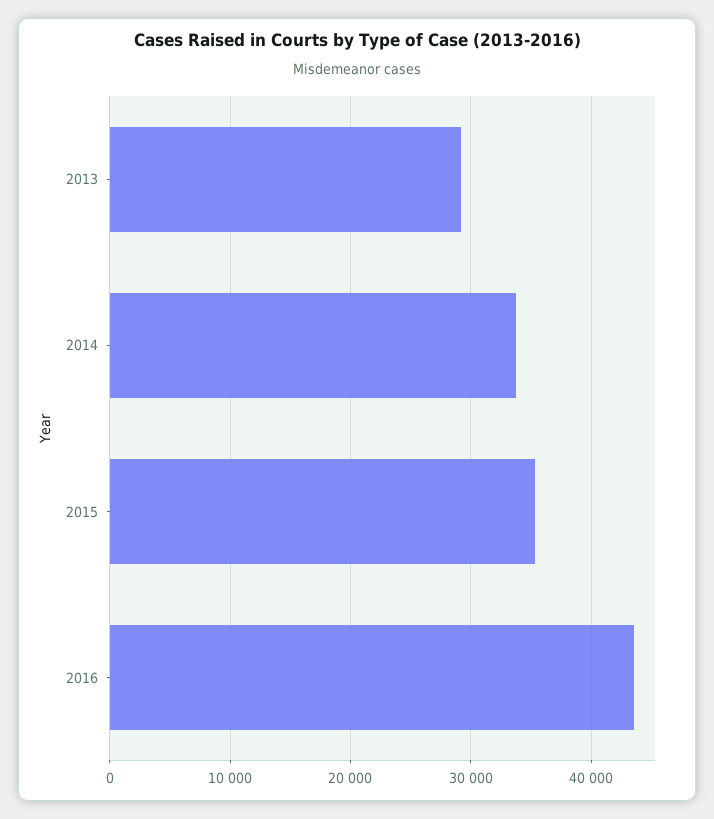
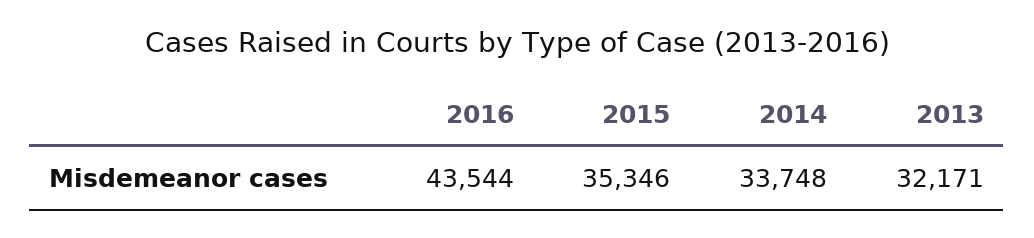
  {
-   "2013": 29000,
+   "2013": 32171,
    "2014": 33748,
    "2015": 35346,
    "2016": 43544
  }

